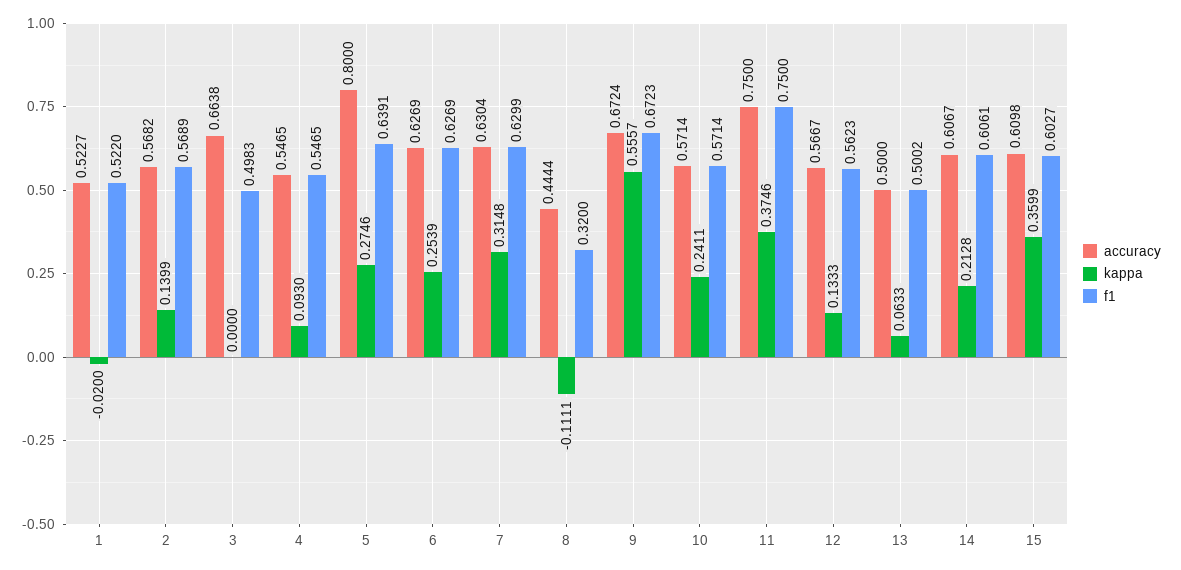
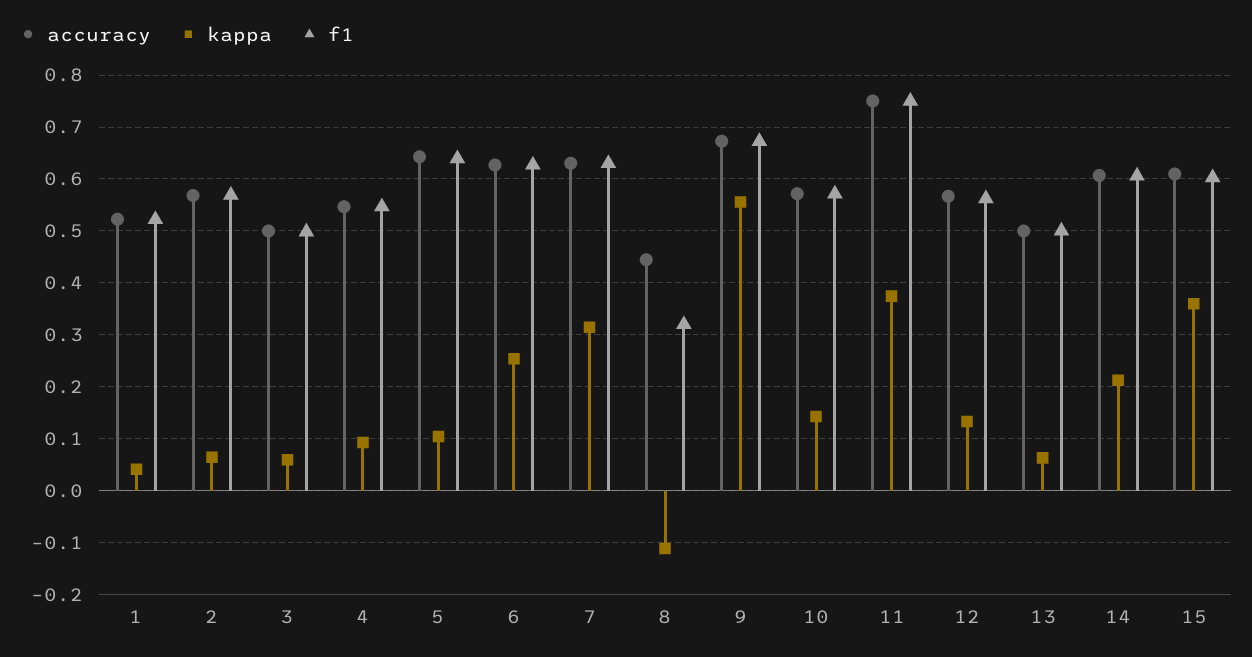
  {
    "accuracy": {
      "1": 0.5227,
      "2": 0.5682,
-     "3": 0.6638,
+     "3": 0.5,
      "4": 0.5465,
-     "5": 0.8,
+     "5": 0.64,
      "6": 0.6269,
      "7": 0.6304,
      "8": 0.4444,
      "9": 0.6724,
      "10": 0.5714,
      "11": 0.75,
      "12": 0.5667,
      "13": 0.5,
      "14": 0.6067,
      "15": 0.6098
    },
    "kappa": {
-     "1": -0.02,
+     "1": 0.04,
-     "2": 0.1399,
+     "2": 0.06,
-     "3": 0,
+     "3": 0.06,
      "4": 0.093,
-     "5": 0.2746,
+     "5": 0.1,
      "6": 0.2539,
      "7": 0.3148,
      "8": -0.1111,
      "9": 0.5557,
-     "10": 0.2411,
+     "10": 0.14,
      "11": 0.3746,
      "12": 0.1333,
      "13": 0.0633,
      "14": 0.2128,
      "15": 0.3599
    },
    "f1": {
      "1": 0.522,
      "2": 0.5689,
      "3": 0.4983,
      "4": 0.5465,
      "5": 0.6391,
      "6": 0.6269,
      "7": 0.6299,
      "8": 0.32,
      "9": 0.6723,
      "10": 0.5714,
      "11": 0.75,
      "12": 0.5623,
      "13": 0.5002,
      "14": 0.6061,
      "15": 0.6027
    }
  }

